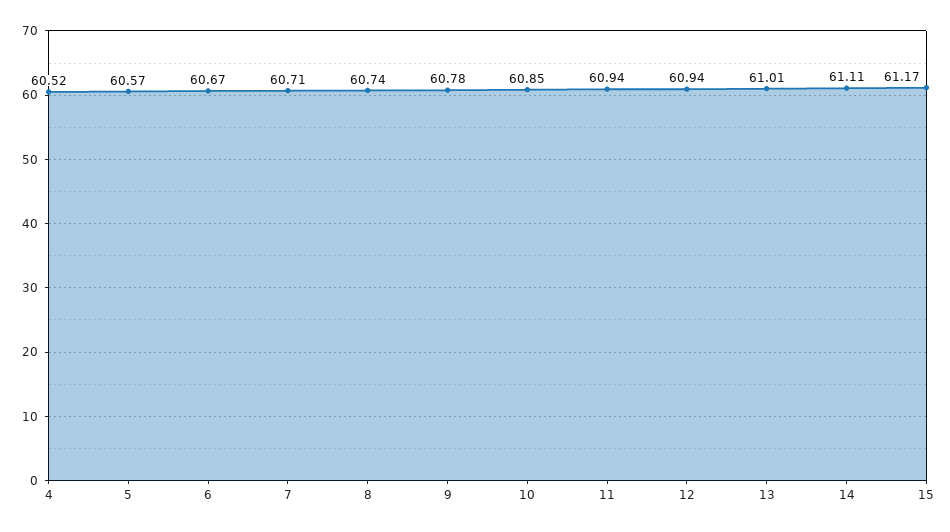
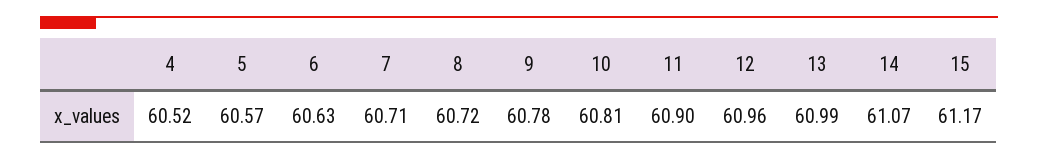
  {
    "4": 60.52,
    "5": 60.57,
-   "6": 60.67,
+   "6": 60.63,
    "7": 60.71,
-   "8": 60.74,
+   "8": 60.72,
    "9": 60.78,
-   "10": 60.85,
+   "10": 60.81,
-   "11": 60.94,
+   "11": 60.9,
-   "12": 60.94,
+   "12": 60.96,
-   "13": 61.01,
+   "13": 60.99,
-   "14": 61.11,
+   "14": 61.07,
    "15": 61.17
  }

